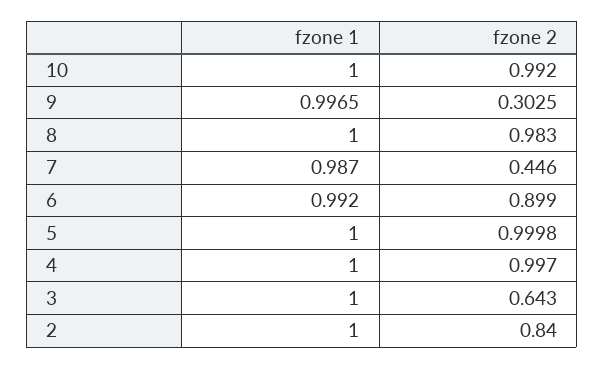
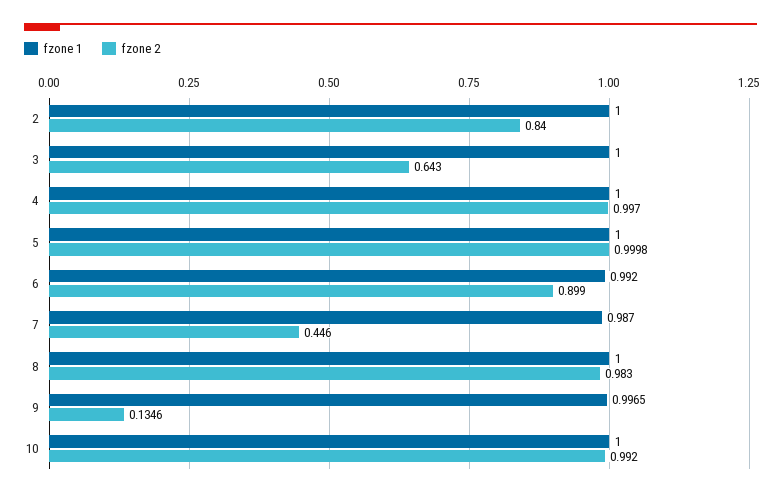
  {
    "fzone 1": {
      "10": 1,
      "9": 0.9965,
      "8": 1,
      "7": 0.987,
      "6": 0.992,
      "5": 1,
      "4": 1,
      "3": 1,
      "2": 1
    },
    "fzone 2": {
      "10": 0.992,
-     "9": 0.3025,
+     "9": 0.1346,
      "8": 0.983,
      "7": 0.446,
      "6": 0.899,
      "5": 0.9998,
      "4": 0.997,
      "3": 0.643,
      "2": 0.84
    }
  }

